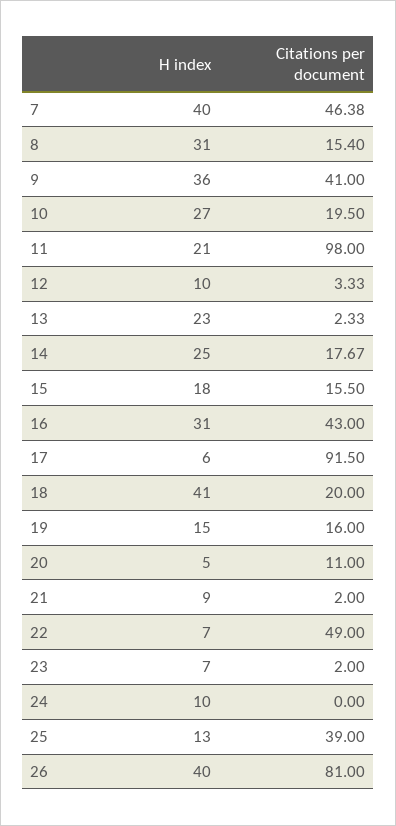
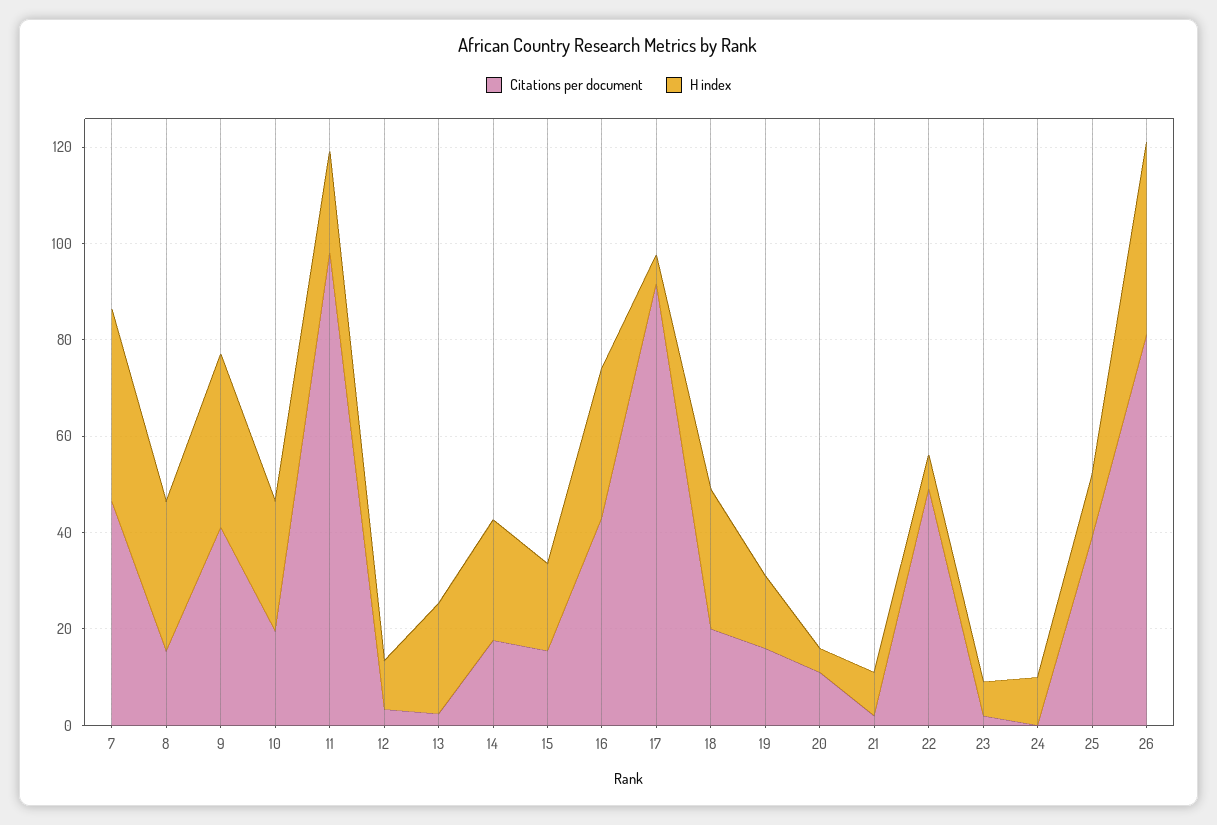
  {
    "H index": {
      "7": 40,
      "8": 31,
      "9": 36,
      "10": 27,
      "11": 21,
      "12": 10,
      "13": 23,
      "14": 25,
      "15": 18,
      "16": 31,
      "17": 6,
-     "18": 41,
+     "18": 30,
      "19": 15,
      "20": 5,
      "21": 9,
      "22": 7,
      "23": 7,
      "24": 10,
      "25": 13,
      "26": 40
    },
    "Citations per document": {
      "7": 46.38,
      "8": 15.4,
      "9": 41,
      "10": 19.5,
      "11": 98,
      "12": 3.33,
      "13": 2.33,
      "14": 17.67,
      "15": 15.5,
      "16": 43,
      "17": 91.5,
      "18": 20,
      "19": 16,
      "20": 11,
      "21": 2,
      "22": 49,
      "23": 2,
      "24": 0,
      "25": 39,
      "26": 81
    }
  }

